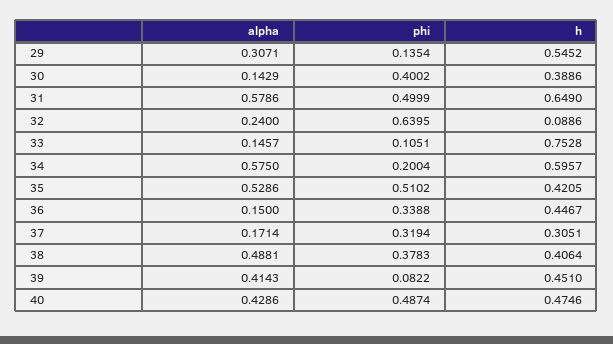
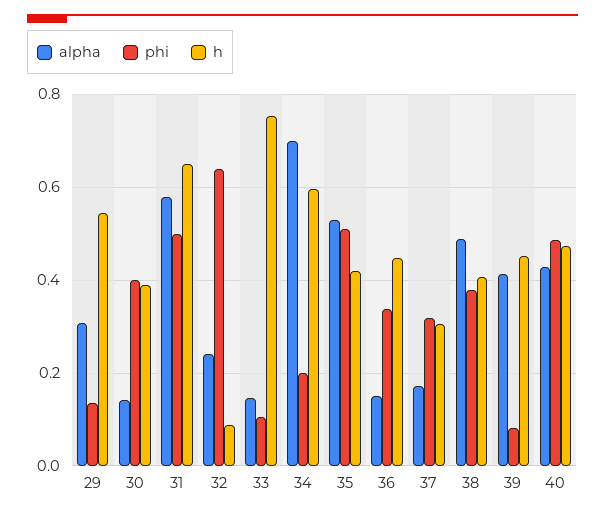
  {
    "alpha": {
      "29": 0.3071,
      "30": 0.1429,
      "31": 0.5786,
      "32": 0.24,
      "33": 0.1457,
-     "34": 0.575,
+     "34": 0.7,
      "35": 0.5286,
      "36": 0.15,
      "37": 0.1714,
      "38": 0.4881,
      "39": 0.4143,
      "40": 0.4286
    },
    "phi": {
      "29": 0.1354,
      "30": 0.4002,
      "31": 0.4999,
      "32": 0.6395,
      "33": 0.1051,
      "34": 0.2004,
      "35": 0.5102,
      "36": 0.3388,
      "37": 0.3194,
      "38": 0.3783,
      "39": 0.0822,
      "40": 0.4874
    },
    "h": {
      "29": 0.5452,
      "30": 0.3886,
      "31": 0.649,
      "32": 0.0886,
      "33": 0.7528,
      "34": 0.5957,
      "35": 0.4205,
      "36": 0.4467,
      "37": 0.3051,
      "38": 0.4064,
      "39": 0.451,
      "40": 0.4746
    }
  }

